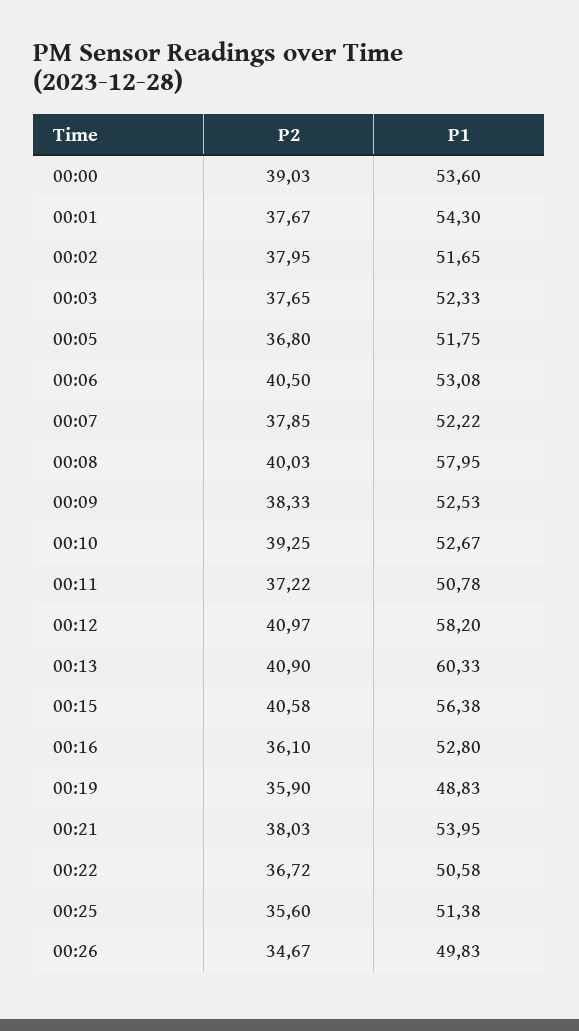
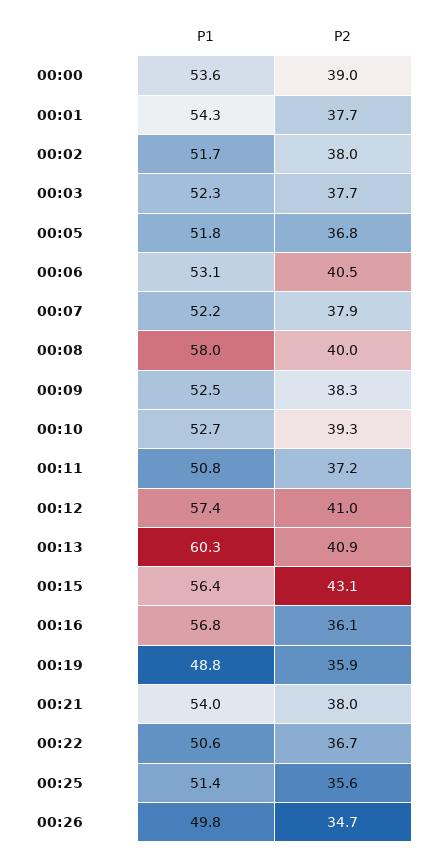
  {
    "P2": {
      "00:00": 39.03,
      "00:01": 37.67,
      "00:02": 37.95,
      "00:03": 37.65,
      "00:05": 36.8,
      "00:06": 40.5,
      "00:07": 37.85,
      "00:08": 40.03,
      "00:09": 38.33,
      "00:10": 39.25,
      "00:11": 37.22,
      "00:12": 40.97,
      "00:13": 40.9,
-     "00:15": 40.58,
+     "00:15": 43.1,
      "00:16": 36.1,
      "00:19": 35.9,
      "00:21": 38.03,
      "00:22": 36.72,
      "00:25": 35.6,
      "00:26": 34.67
    },
    "P1": {
      "00:00": 53.6,
      "00:01": 54.3,
      "00:02": 51.65,
      "00:03": 52.33,
      "00:05": 51.75,
      "00:06": 53.08,
      "00:07": 52.22,
      "00:08": 57.95,
      "00:09": 52.53,
      "00:10": 52.67,
      "00:11": 50.78,
-     "00:12": 58.2,
+     "00:12": 57.4,
      "00:13": 60.33,
      "00:15": 56.38,
-     "00:16": 52.8,
+     "00:16": 56.8,
      "00:19": 48.83,
      "00:21": 53.95,
      "00:22": 50.58,
      "00:25": 51.38,
      "00:26": 49.83
    }
  }

